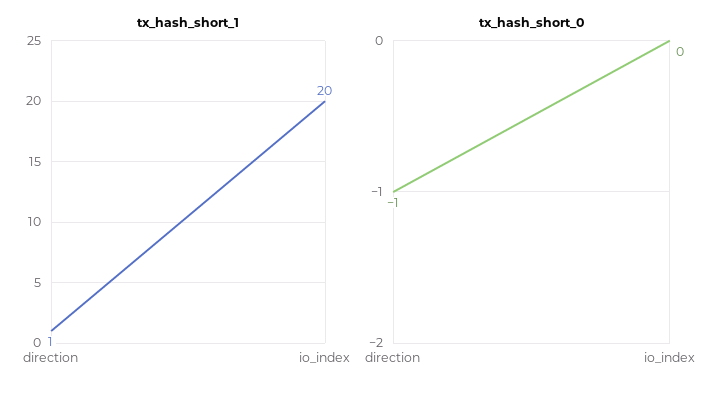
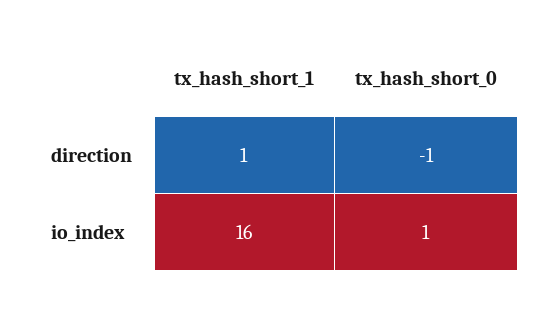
  {
    "tx_hash_short_1": {
      "direction": 1,
-     "io_index": 20
+     "io_index": 16
    },
    "tx_hash_short_0": {
      "direction": -1,
-     "io_index": 0
+     "io_index": 1
    }
  }

